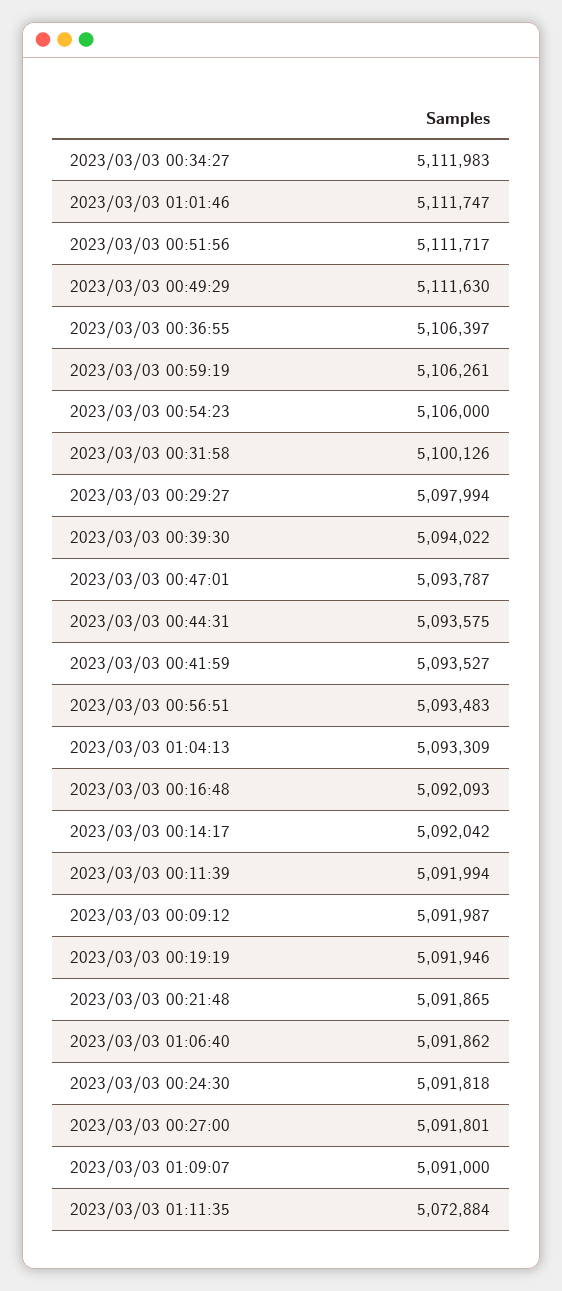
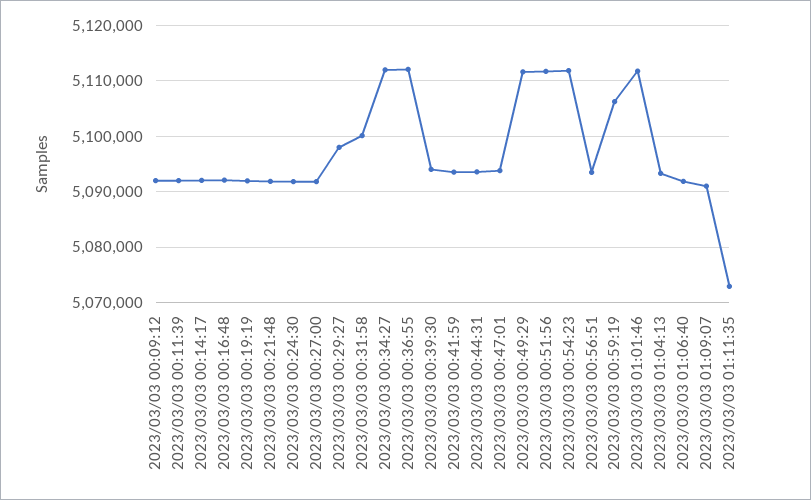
  {
    "2023/03/03 00:34:27": 5111983,
    "2023/03/03 01:01:46": 5111747,
    "2023/03/03 00:51:56": 5111717,
    "2023/03/03 00:49:29": 5111630,
-   "2023/03/03 00:36:55": 5106397,
+   "2023/03/03 00:36:55": 5112000,
    "2023/03/03 00:59:19": 5106261,
-   "2023/03/03 00:54:23": 5106000,
+   "2023/03/03 00:54:23": 5112000,
    "2023/03/03 00:31:58": 5100126,
    "2023/03/03 00:29:27": 5097994,
    "2023/03/03 00:39:30": 5094022,
    "2023/03/03 00:47:01": 5093787,
    "2023/03/03 00:44:31": 5093575,
    "2023/03/03 00:41:59": 5093527,
    "2023/03/03 00:56:51": 5093483,
    "2023/03/03 01:04:13": 5093309,
    "2023/03/03 00:16:48": 5092093,
    "2023/03/03 00:14:17": 5092042,
    "2023/03/03 00:11:39": 5091994,
    "2023/03/03 00:09:12": 5091987,
    "2023/03/03 00:19:19": 5091946,
    "2023/03/03 00:21:48": 5091865,
    "2023/03/03 01:06:40": 5091862,
    "2023/03/03 00:24:30": 5091818,
    "2023/03/03 00:27:00": 5091801,
    "2023/03/03 01:09:07": 5091000,
    "2023/03/03 01:11:35": 5072884
  }

